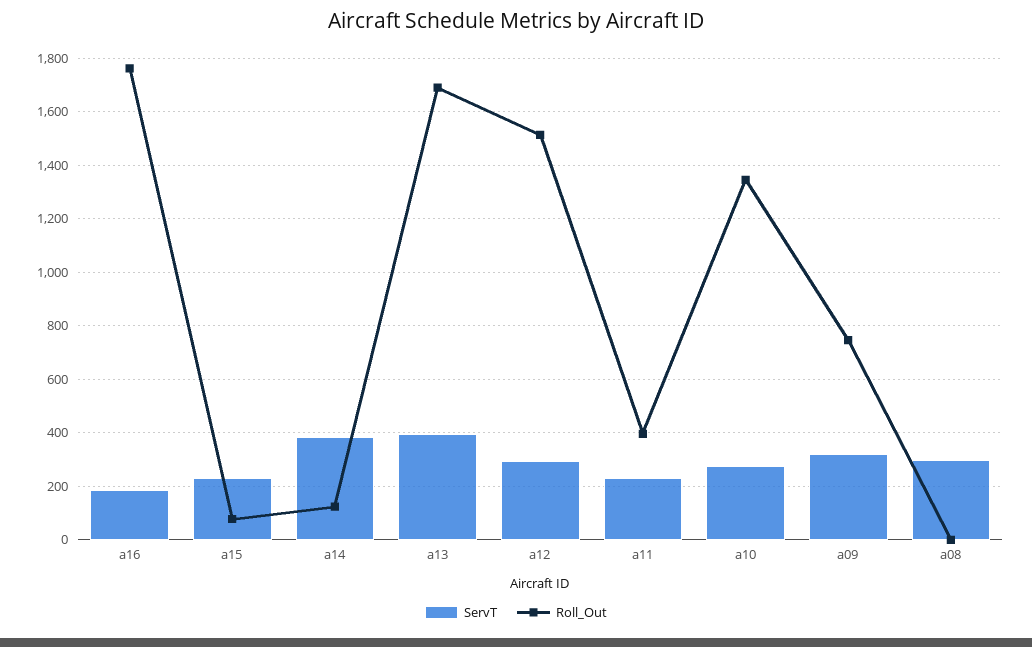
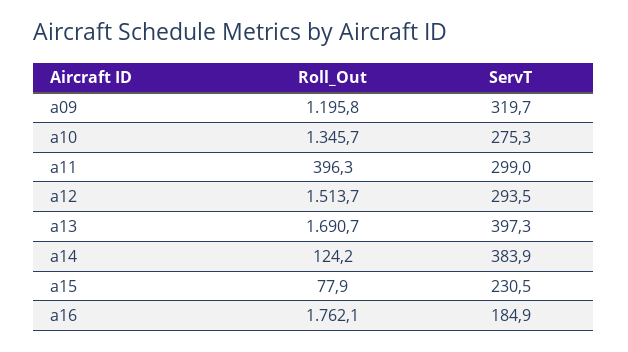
  {
    "ServT": {
      "a16": 184.9,
      "a15": 230.5,
      "a14": 383.9,
      "a13": 397.3,
      "a12": 293.5,
-     "a11": 225,
+     "a11": 299,
      "a10": 275.3,
-     "a09": 319.7,
+     "a09": 319.7
-     "a08": 300
    },
    "Roll_Out": {
      "a16": 1762.1,
      "a15": 77.9,
      "a14": 124.2,
      "a13": 1690.7,
      "a12": 1513.7,
      "a11": 396.3,
      "a10": 1345.7,
-     "a09": 750,
+     "a09": 1195.8
-     "a08": 0
    }
  }

